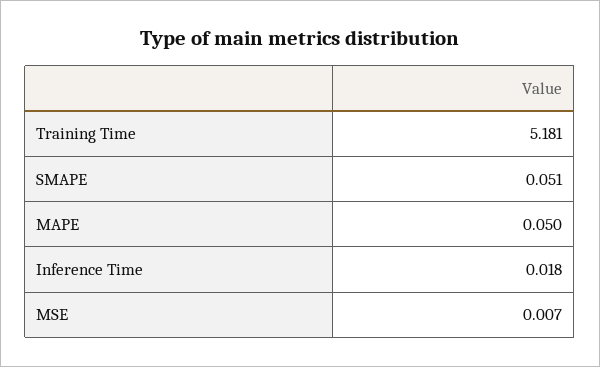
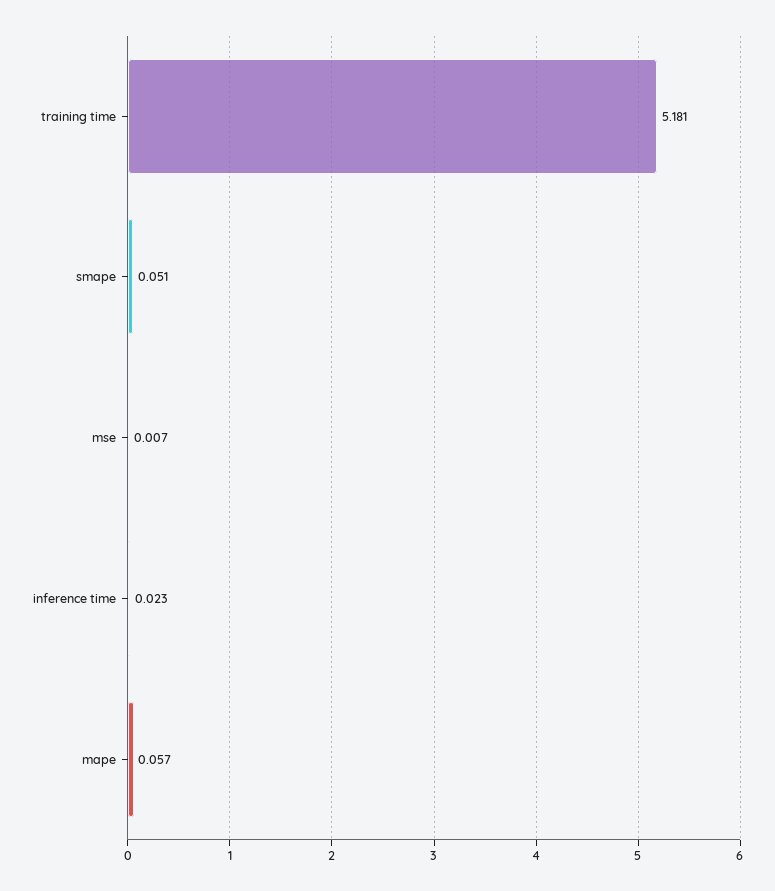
  {
    "Training Time": 5.181,
    "SMAPE": 0.051,
-   "MAPE": 0.05,
+   "MAPE": 0.057,
-   "Inference Time": 0.018,
+   "Inference Time": 0.023,
    "MSE": 0.007
  }

